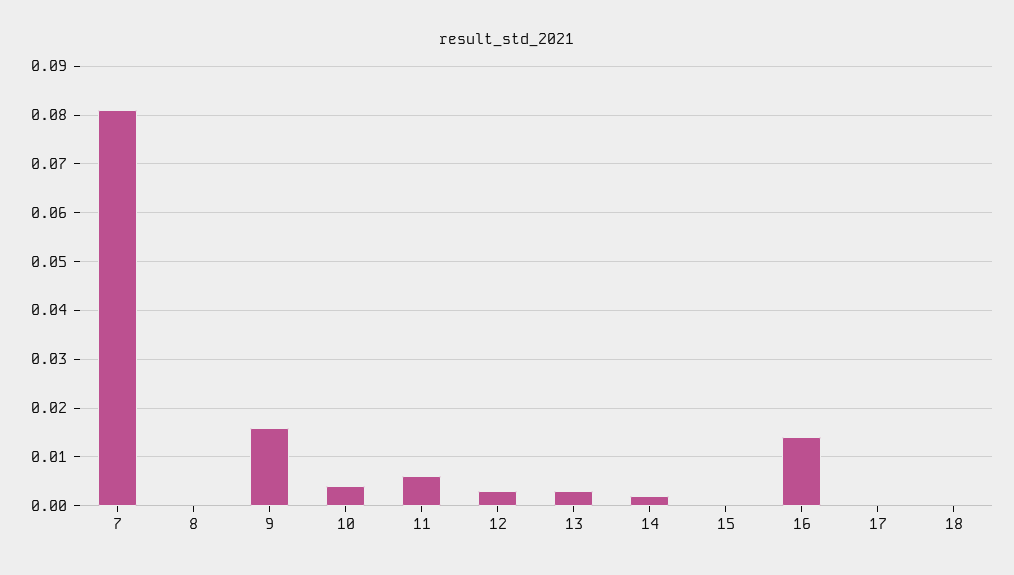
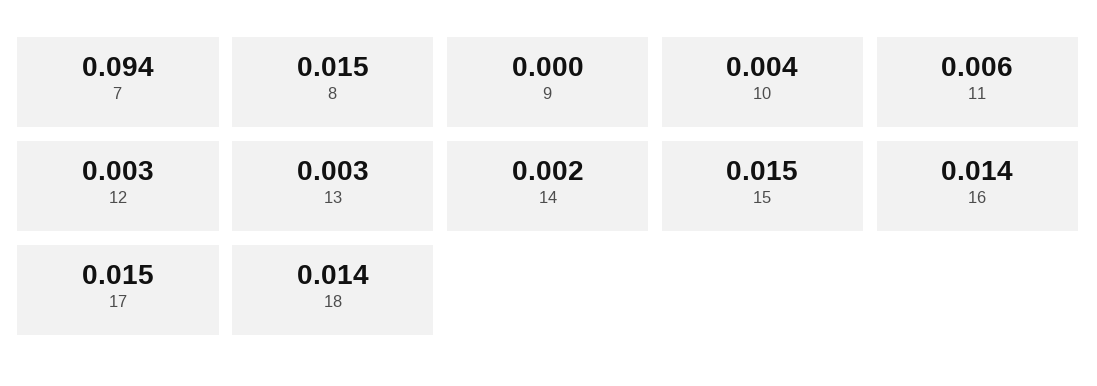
  {
-   "7": 0.08,
+   "7": 0.094,
-   "8": 0,
+   "8": 0.015,
-   "9": 0.015,
+   "9": 0,
    "10": 0.004,
    "11": 0.006,
    "12": 0.003,
    "13": 0.003,
    "14": 0.002,
-   "15": 0,
+   "15": 0.015,
    "16": 0.014,
-   "17": 0,
+   "17": 0.015,
-   "18": 0
+   "18": 0.014
  }

